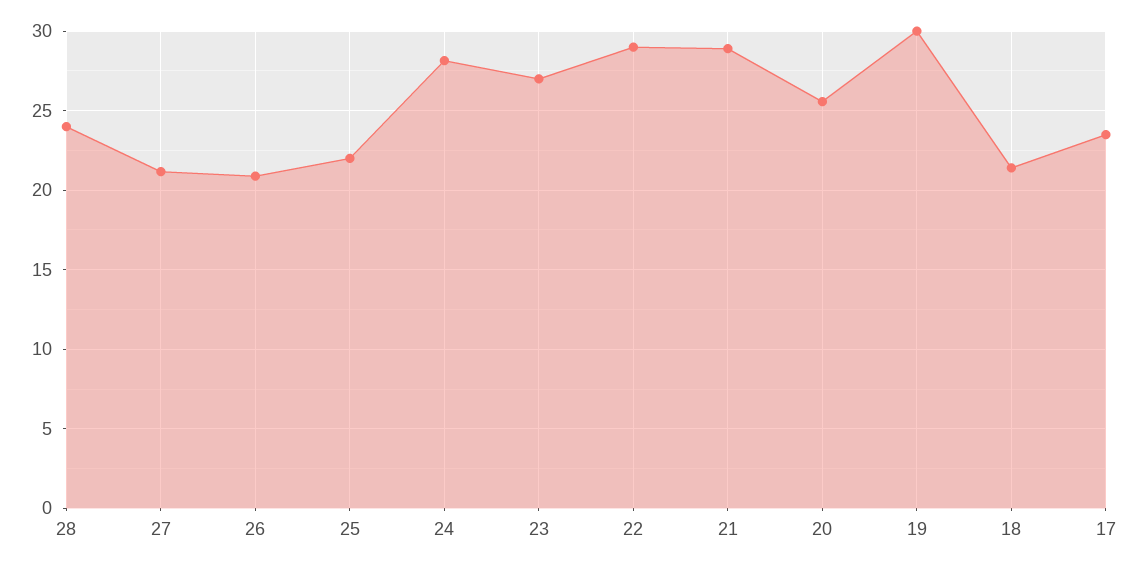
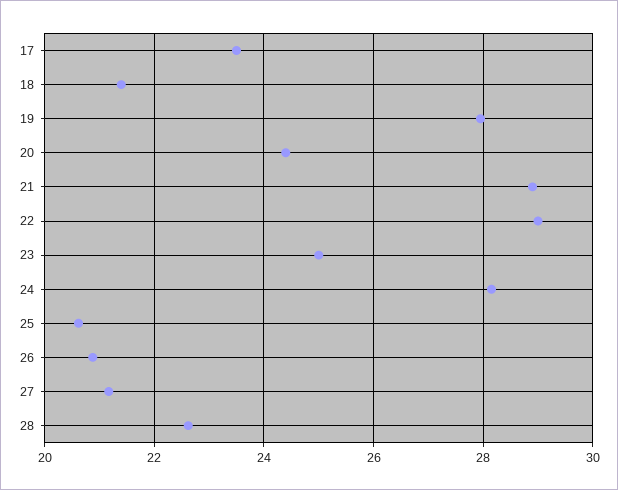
  {
-   "28": 24,
+   "28": 22.6,
    "27": 21.2,
    "26": 20.8,
-   "25": 22,
+   "25": 20.6,
    "24": 28.2,
-   "23": 27,
+   "23": 25,
    "22": 29,
    "21": 29,
-   "20": 25.5,
+   "20": 24.4,
-   "19": 30,
+   "19": 28,
    "18": 21.4,
    "17": 23.6
  }

